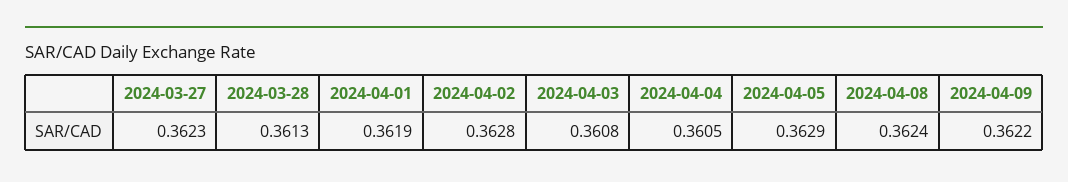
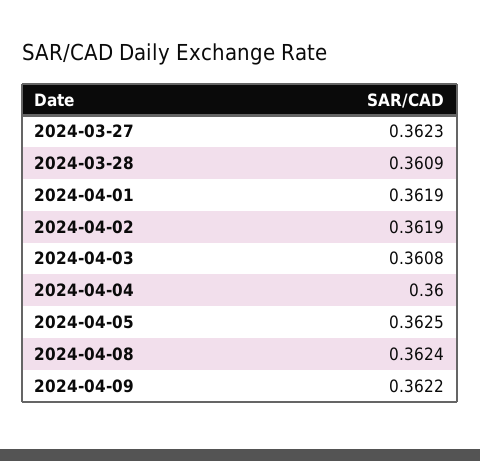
  {
    "2024-03-27": 0.3623,
-   "2024-03-28": 0.3613,
+   "2024-03-28": 0.3609,
    "2024-04-01": 0.3619,
-   "2024-04-02": 0.3628,
+   "2024-04-02": 0.3619,
    "2024-04-03": 0.3608,
-   "2024-04-04": 0.3605,
+   "2024-04-04": 0.36,
-   "2024-04-05": 0.3629,
+   "2024-04-05": 0.3625,
    "2024-04-08": 0.3624,
    "2024-04-09": 0.3622
  }

